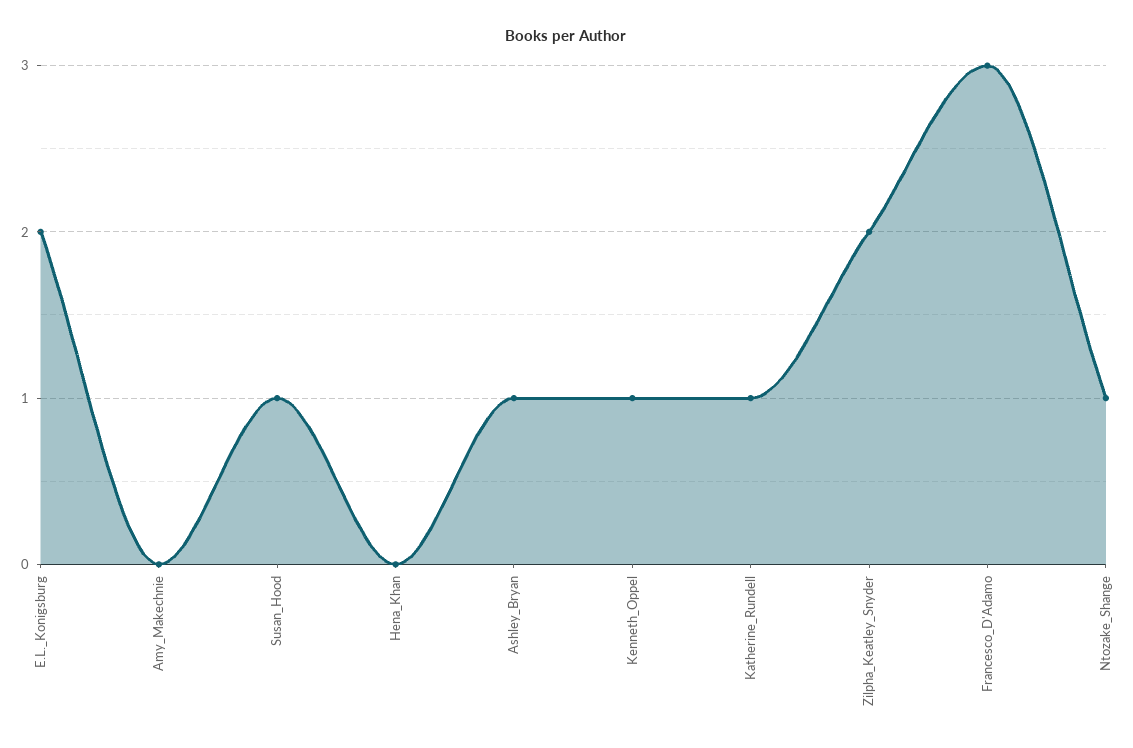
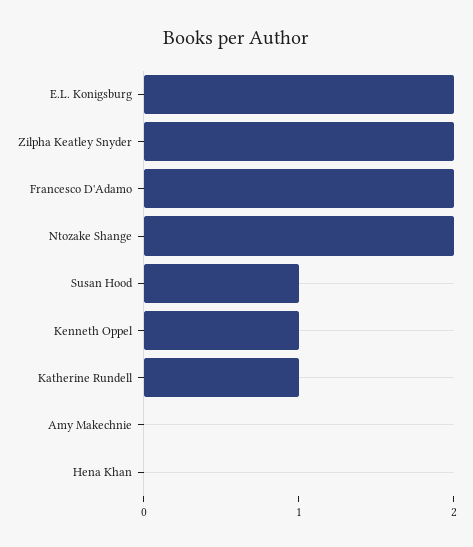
  {
    "E.L._Konigsburg": 2,
    "Amy_Makechnie": 0,
    "Susan_Hood": 1,
    "Hena_Khan": 0,
-   "Ashley_Bryan": 1,
    "Kenneth_Oppel": 1,
    "Katherine_Rundell": 1,
    "Zilpha_Keatley_Snyder": 2,
-   "Francesco_D'Adamo": 3,
+   "Francesco_D'Adamo": 2,
-   "Ntozake_Shange": 1
+   "Ntozake_Shange": 2
  }

